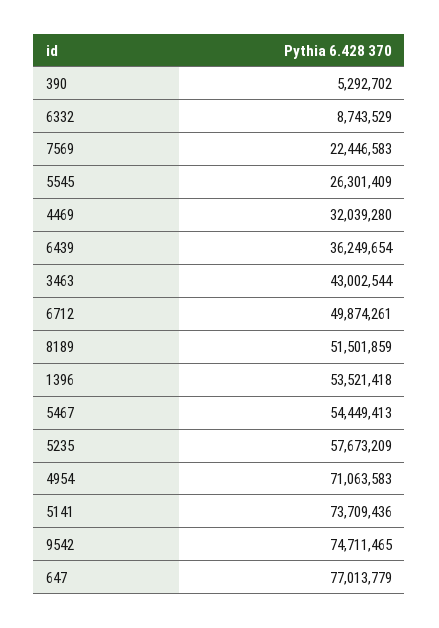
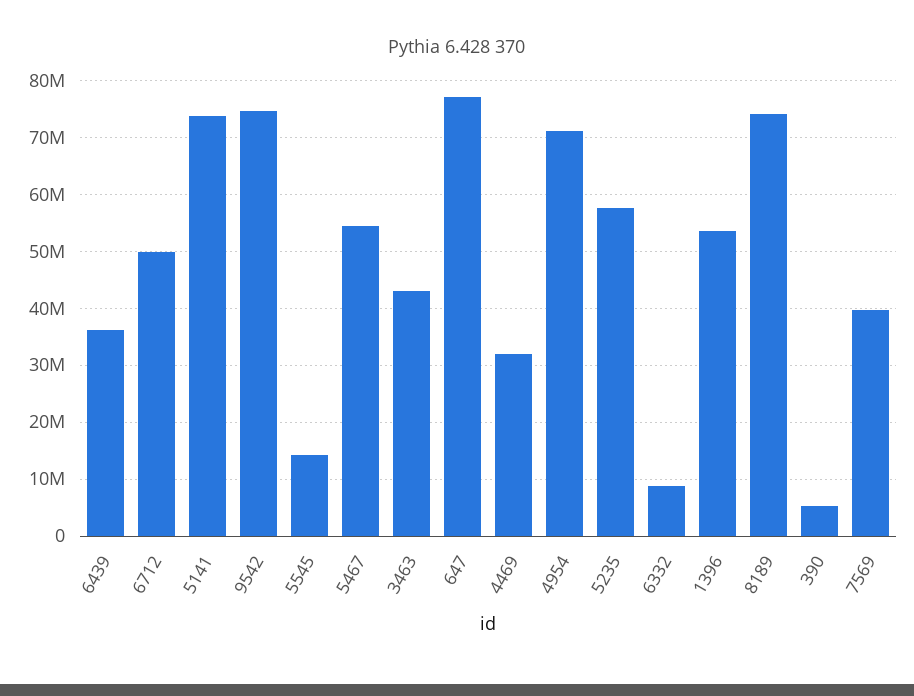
  {
    "390": 5292702,
    "6332": 8743529,
-   "7569": 22446583,
+   "7569": 40000000,
-   "5545": 26301409,
+   "5545": 14000000,
    "4469": 32039280,
    "6439": 36249654,
    "3463": 43002544,
    "6712": 49874261,
-   "8189": 51501859,
+   "8189": 74000000,
    "1396": 53521418,
    "5467": 54449413,
    "5235": 57673209,
    "4954": 71063583,
    "5141": 73709436,
    "9542": 74711465,
    "647": 77013779
  }

